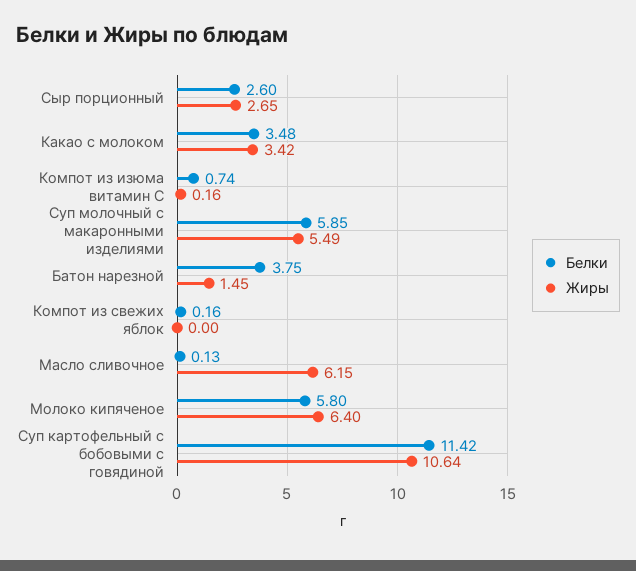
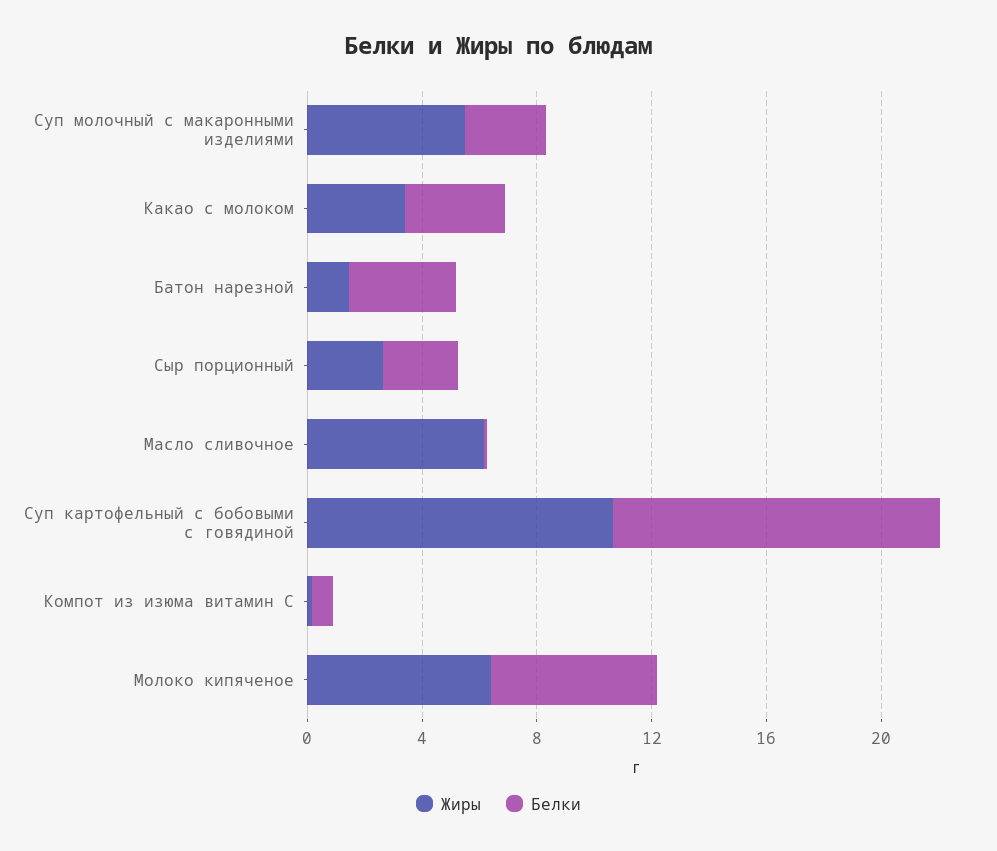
  {
    "Белки": {
      "Сыр порционный": 2.6,
      "Какао с молоком": 3.48,
      "Компот из изюма витамин С": 0.74,
-     "Суп молочный с макаронными изделиями": 5.85,
+     "Суп молочный с макаронными изделиями": 3,
      "Батон нарезной": 3.75,
-     "Компот из свежих яблок": 0.16,
      "Масло сливочное": 0.13,
      "Молоко кипяченое": 5.8,
      "Суп картофельный с бобовыми с говядиной": 11.42
    },
    "Жиры": {
      "Сыр порционный": 2.65,
      "Какао с молоком": 3.42,
      "Компот из изюма витамин С": 0.16,
      "Суп молочный с макаронными изделиями": 5.49,
      "Батон нарезной": 1.45,
-     "Компот из свежих яблок": 0,
      "Масло сливочное": 6.15,
      "Молоко кипяченое": 6.4,
      "Суп картофельный с бобовыми с говядиной": 10.64
    }
  }

